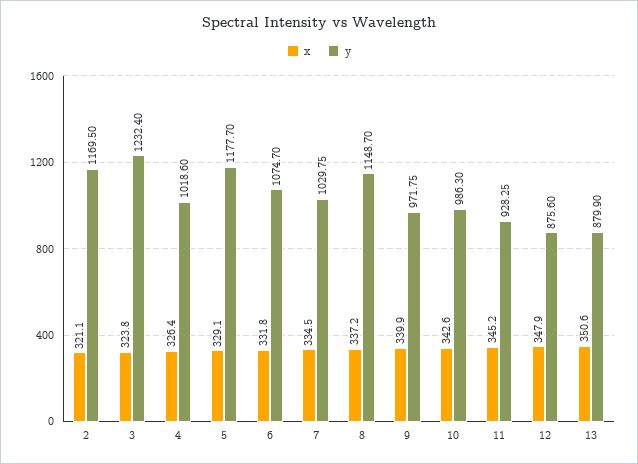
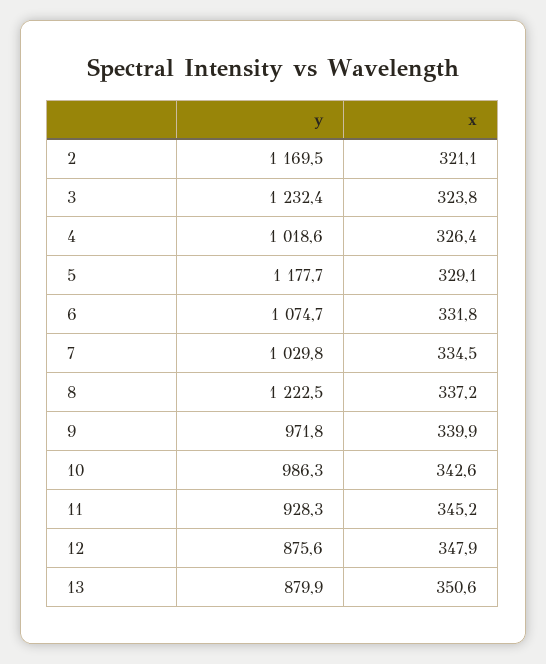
  {
    "x": {
      "2": 321.1,
      "3": 323.8,
      "4": 326.4,
      "5": 329.1,
      "6": 331.8,
      "7": 334.5,
      "8": 337.2,
      "9": 339.9,
      "10": 342.6,
      "11": 345.2,
      "12": 347.9,
      "13": 350.6
    },
    "y": {
      "2": 1169.5,
      "3": 1232.4,
      "4": 1018.6,
      "5": 1177.7,
      "6": 1074.7,
      "7": 1029.75,
-     "8": 1148.7,
+     "8": 1222.5,
      "9": 971.75,
      "10": 986.3,
      "11": 928.25,
      "12": 875.6,
      "13": 879.9
    }
  }

